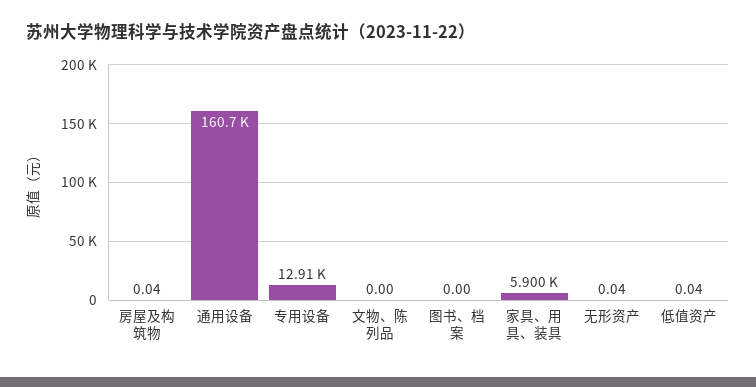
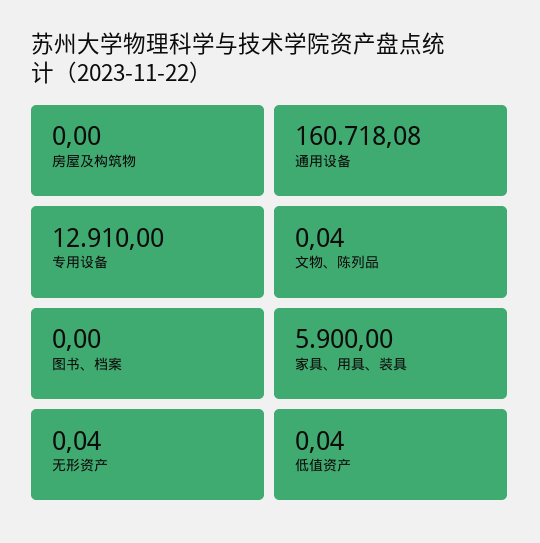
  {
-   "房屋及构筑物": 0.04,
+   "房屋及构筑物": 0,
    "通用设备": 160718.08,
    "专用设备": 12910,
-   "文物、陈列品": 0,
+   "文物、陈列品": 0.04,
    "图书、档案": 0,
    "家具、用具、装具": 5900,
    "无形资产": 0.04,
    "低值资产": 0.04
  }

